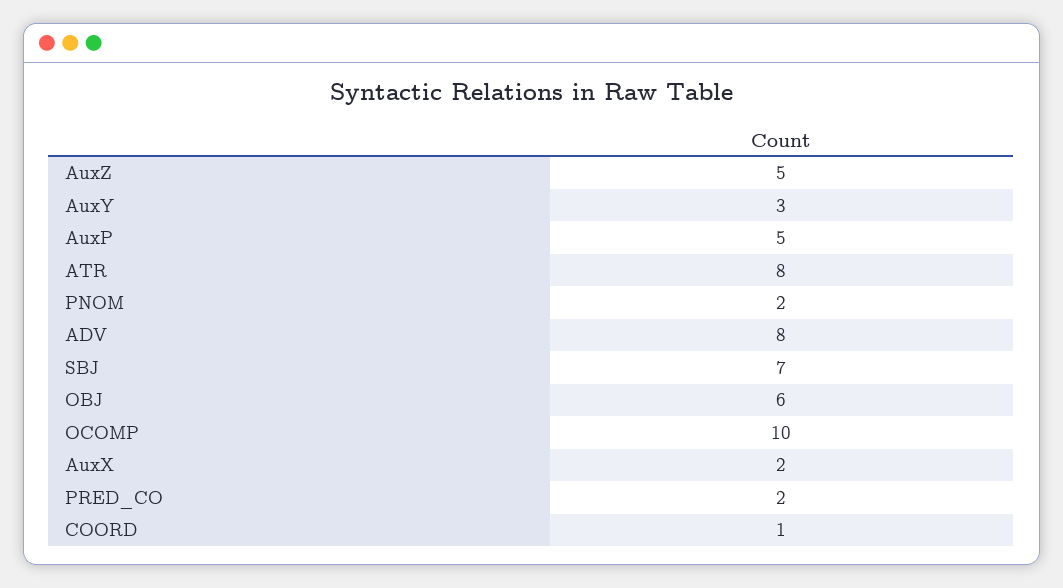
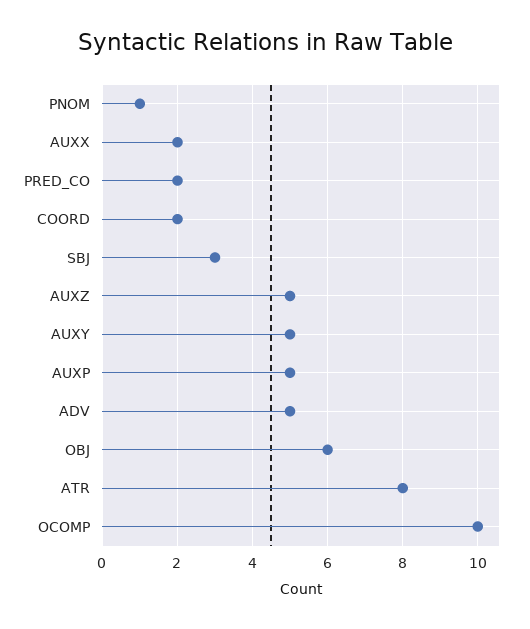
  {
    "AuxZ": 5,
-   "AuxY": 3,
+   "AuxY": 5,
    "AuxP": 5,
    "ATR": 8,
-   "PNOM": 2,
+   "PNOM": 1,
-   "ADV": 8,
+   "ADV": 5,
-   "SBJ": 7,
+   "SBJ": 3,
    "OBJ": 6,
    "OCOMP": 10,
    "AuxX": 2,
    "PRED_CO": 2,
-   "COORD": 1
+   "COORD": 2
  }

